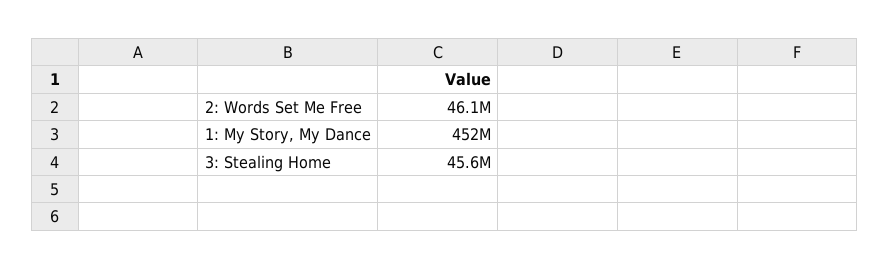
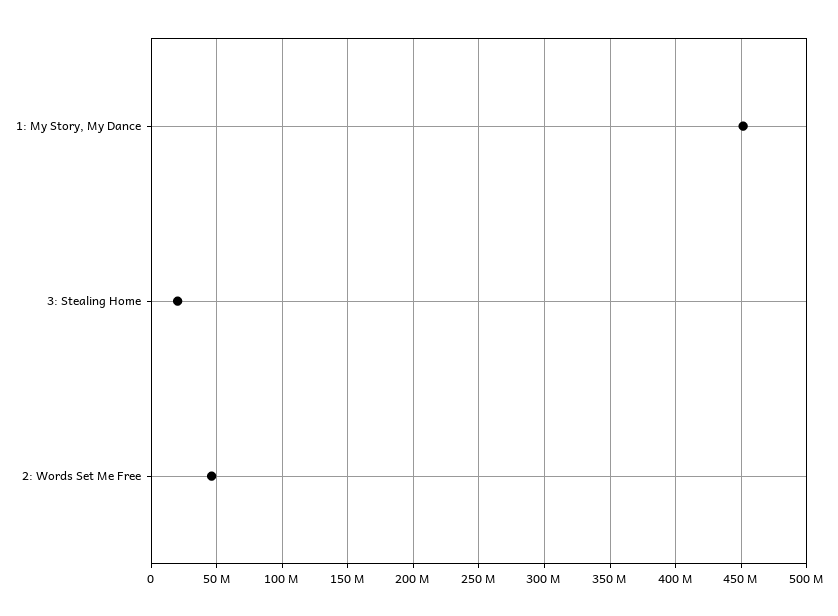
  {
    "2: Words Set Me Free": 46100000,
    "1: My Story, My Dance": 452000000,
-   "3: Stealing Home": 45600000
+   "3: Stealing Home": 20000000
  }

